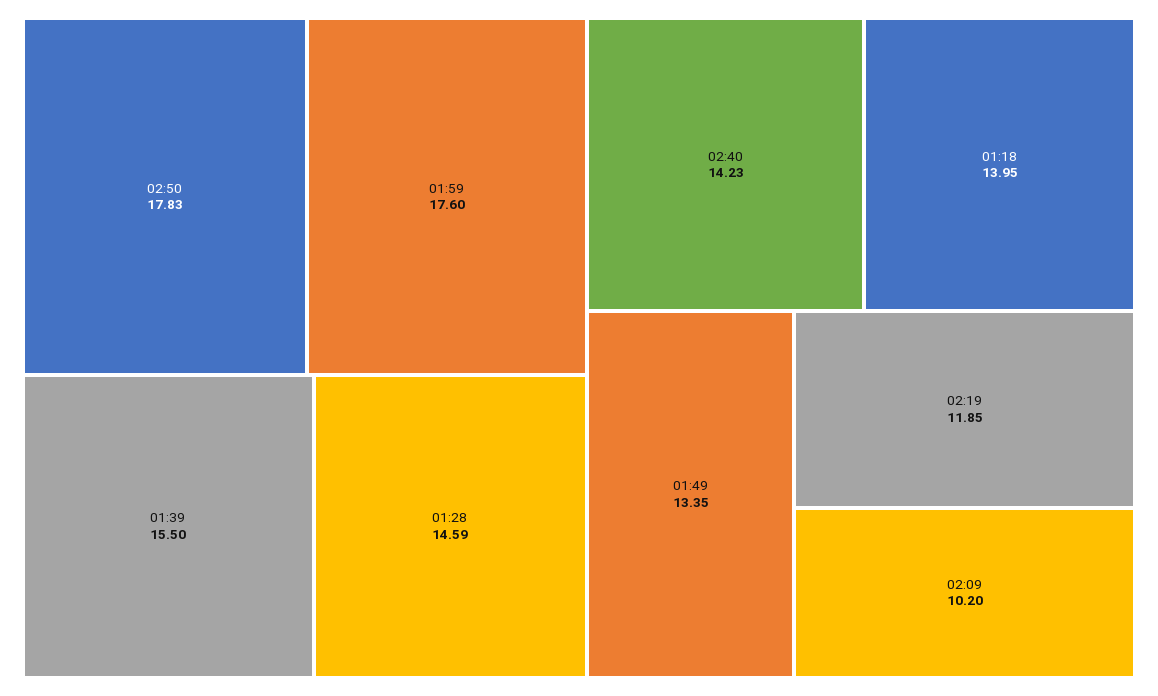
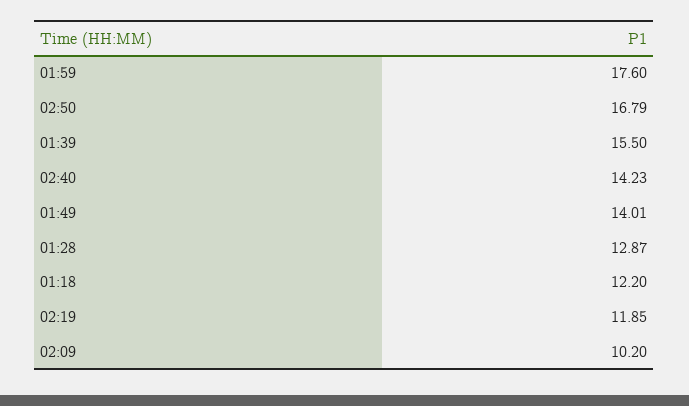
  {
-   "02:50": 17.83,
+   "02:50": 16.79,
    "01:59": 17.6,
    "01:39": 15.5,
-   "01:28": 14.59,
+   "01:28": 12.87,
    "02:40": 14.23,
-   "01:18": 13.95,
+   "01:18": 12.2,
-   "01:49": 13.35,
+   "01:49": 14.01,
    "02:19": 11.85,
    "02:09": 10.2
  }

